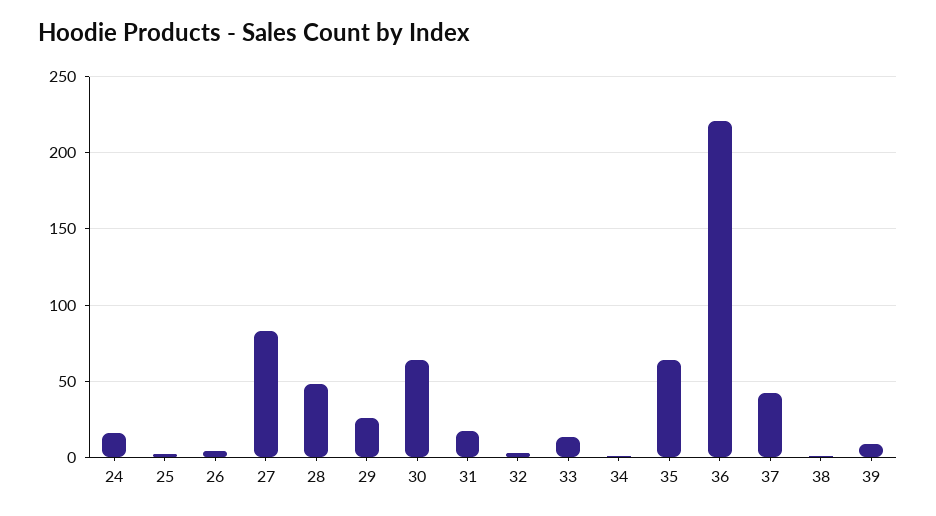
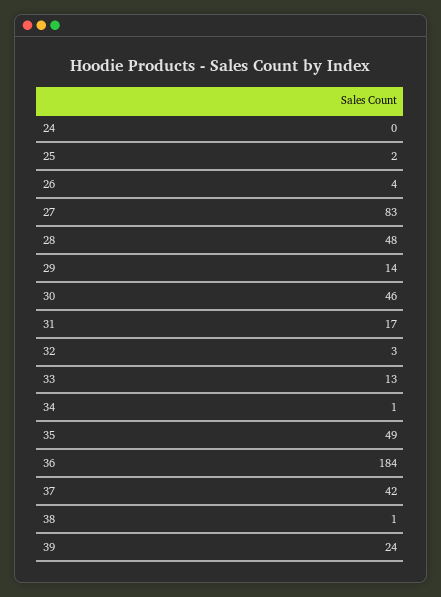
  {
-   "24": 15,
+   "24": 0,
    "25": 2,
    "26": 4,
    "27": 83,
    "28": 48,
-   "29": 25,
+   "29": 14,
-   "30": 65,
+   "30": 46,
    "31": 17,
    "32": 3,
    "33": 13,
    "34": 1,
-   "35": 65,
+   "35": 49,
-   "36": 220,
+   "36": 184,
    "37": 42,
    "38": 1,
-   "39": 10
+   "39": 24
  }

